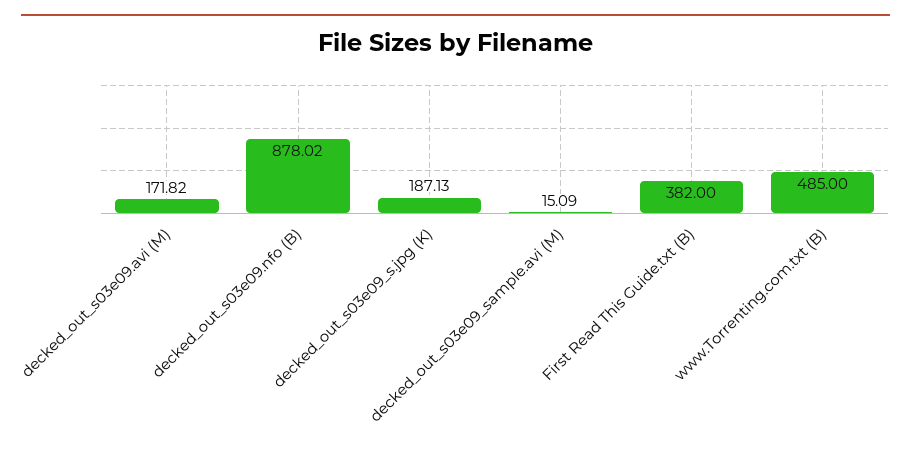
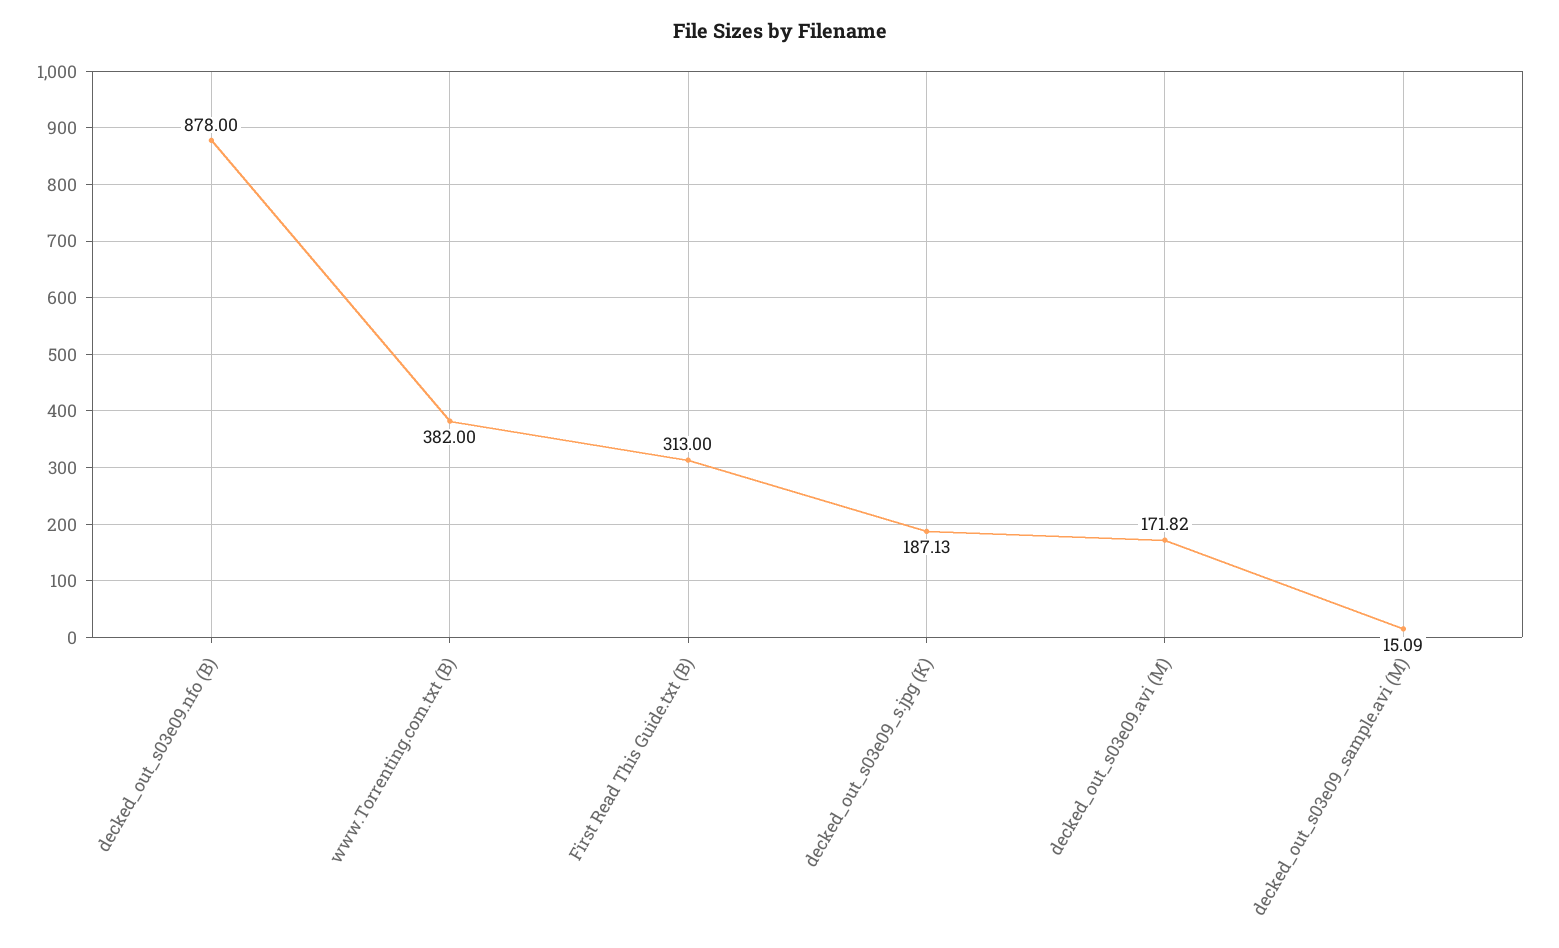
  {
    "decked_out_s03e09.avi (M)": 171.82,
-   "decked_out_s03e09.nfo (B)": 878.02,
+   "decked_out_s03e09.nfo (B)": 878,
    "decked_out_s03e09_s.jpg (K)": 187.13,
    "decked_out_s03e09_sample.avi (M)": 15.09,
-   "First Read This Guide.txt (B)": 382,
+   "First Read This Guide.txt (B)": 313,
-   "www.Torrenting.com.txt (B)": 485
+   "www.Torrenting.com.txt (B)": 382
  }

